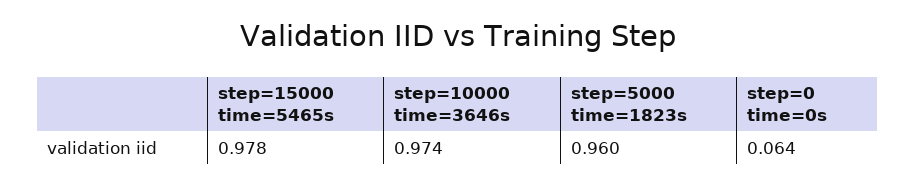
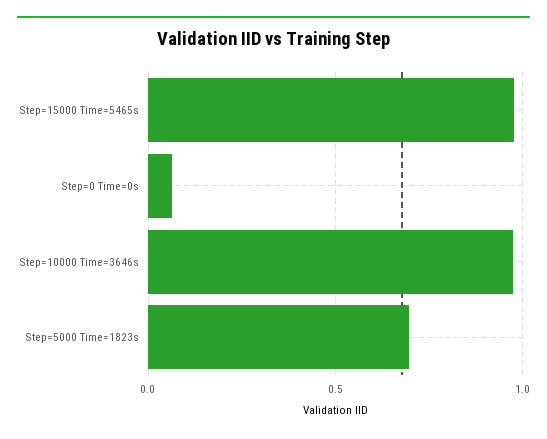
  {
    "step=15000 time=5465s": 0.978,
    "step=10000 time=3646s": 0.974,
-   "step=5000 time=1823s": 0.96,
+   "step=5000 time=1823s": 0.7,
    "step=0 time=0s": 0.064
  }

